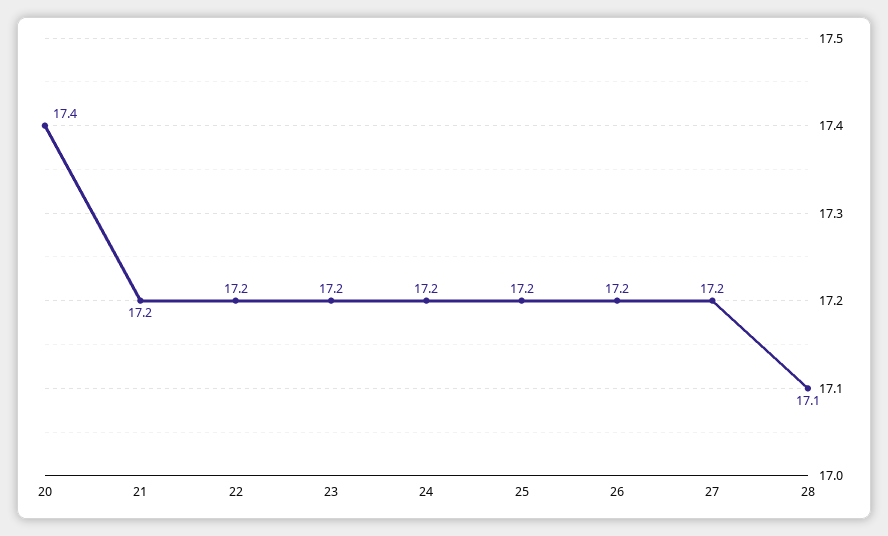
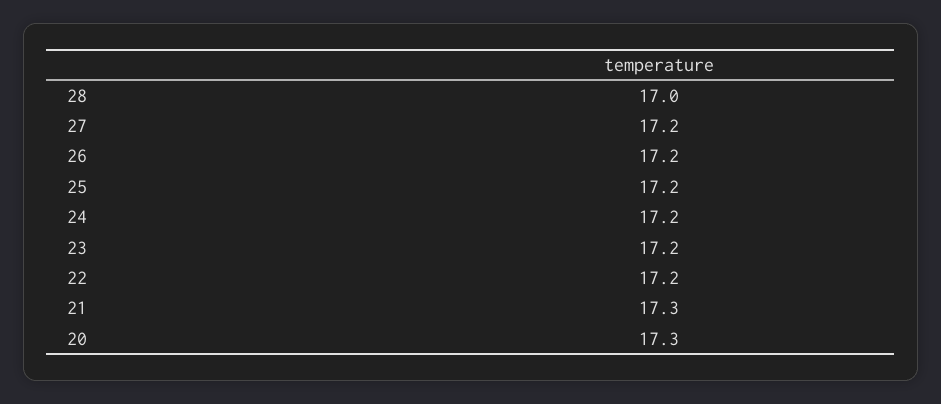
  {
-   "20": 17.4,
+   "20": 17.3,
-   "21": 17.2,
+   "21": 17.3,
    "22": 17.2,
    "23": 17.2,
    "24": 17.2,
    "25": 17.2,
    "26": 17.2,
    "27": 17.2,
-   "28": 17.1
+   "28": 17
  }

